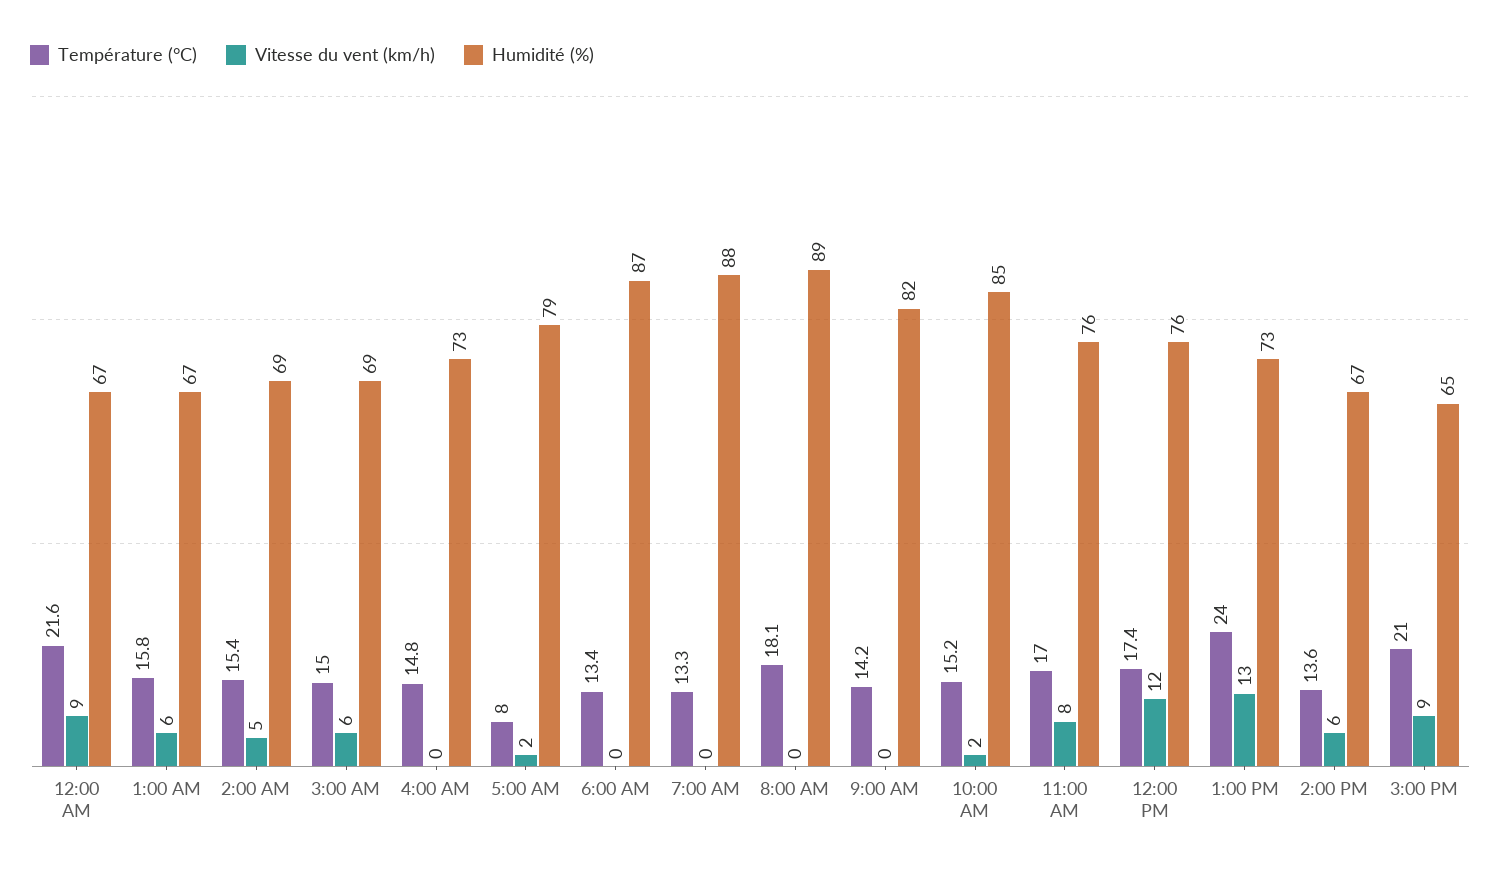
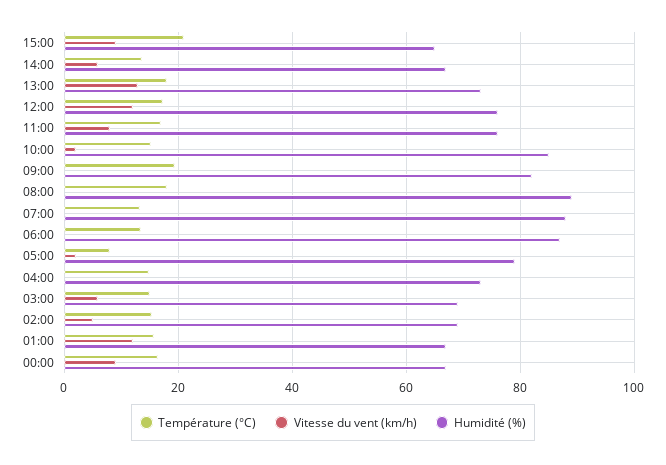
  {
    "Température (°C)": {
-     "12:00 AM": 21.6,
+     "12:00 AM": 16,
      "1:00 AM": 15.8,
      "2:00 AM": 15.4,
      "3:00 AM": 15,
      "4:00 AM": 14.8,
      "5:00 AM": 8,
      "6:00 AM": 13.4,
      "7:00 AM": 13.3,
      "8:00 AM": 18.1,
-     "9:00 AM": 14.2,
+     "9:00 AM": 20,
      "10:00 AM": 15.2,
      "11:00 AM": 17,
      "12:00 PM": 17.4,
-     "1:00 PM": 24,
+     "1:00 PM": 18,
      "2:00 PM": 13.6,
      "3:00 PM": 21
    },
    "Vitesse du vent (km/h)": {
      "12:00 AM": 9,
-     "1:00 AM": 6,
+     "1:00 AM": 12,
      "2:00 AM": 5,
      "3:00 AM": 6,
      "4:00 AM": 0,
      "5:00 AM": 2,
      "6:00 AM": 0,
      "7:00 AM": 0,
      "8:00 AM": 0,
      "9:00 AM": 0,
      "10:00 AM": 2,
      "11:00 AM": 8,
      "12:00 PM": 12,
      "1:00 PM": 13,
      "2:00 PM": 6,
      "3:00 PM": 9
    },
    "Humidité (%)": {
      "12:00 AM": 67,
      "1:00 AM": 67,
      "2:00 AM": 69,
      "3:00 AM": 69,
      "4:00 AM": 73,
      "5:00 AM": 79,
      "6:00 AM": 87,
      "7:00 AM": 88,
      "8:00 AM": 89,
      "9:00 AM": 82,
      "10:00 AM": 85,
      "11:00 AM": 76,
      "12:00 PM": 76,
      "1:00 PM": 73,
      "2:00 PM": 67,
      "3:00 PM": 65
    }
  }

